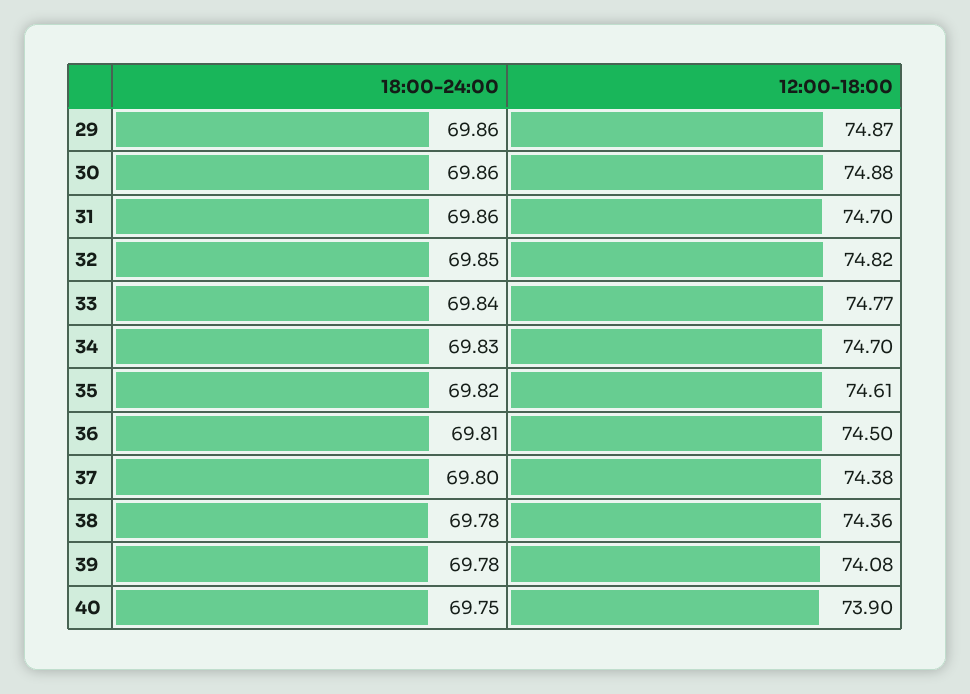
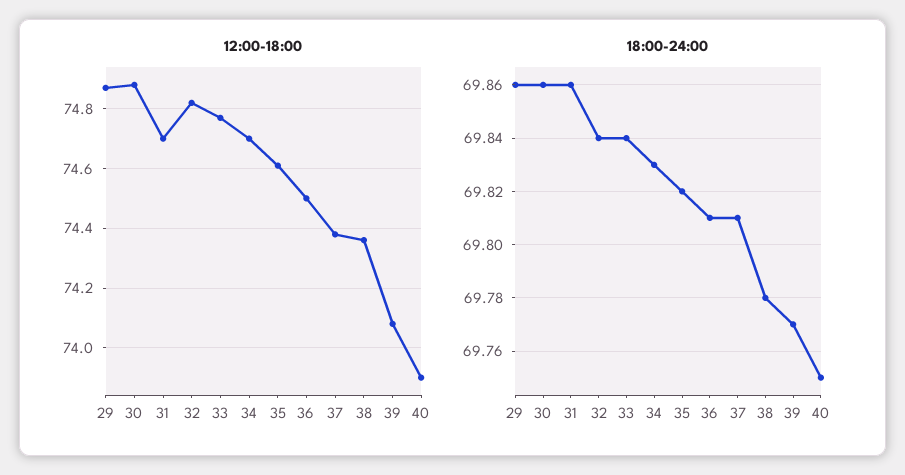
  {
    "18:00-24:00": {
      "29": 69.86,
      "30": 69.86,
      "31": 69.86,
-     "32": 69.85,
+     "32": 69.84,
      "33": 69.84,
      "34": 69.83,
      "35": 69.82,
      "36": 69.81,
-     "37": 69.8,
+     "37": 69.81,
      "38": 69.78,
-     "39": 69.78,
+     "39": 69.77,
      "40": 69.75
    },
    "12:00-18:00": {
      "29": 74.87,
      "30": 74.88,
      "31": 74.7,
      "32": 74.82,
      "33": 74.77,
      "34": 74.7,
      "35": 74.61,
      "36": 74.5,
      "37": 74.38,
      "38": 74.36,
      "39": 74.08,
      "40": 73.9
    }
  }

